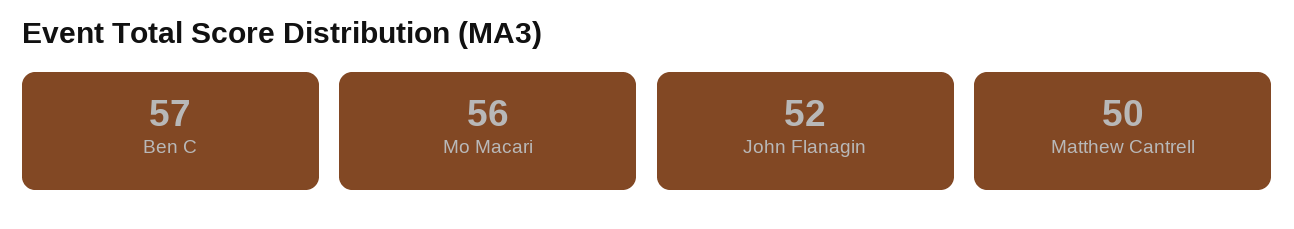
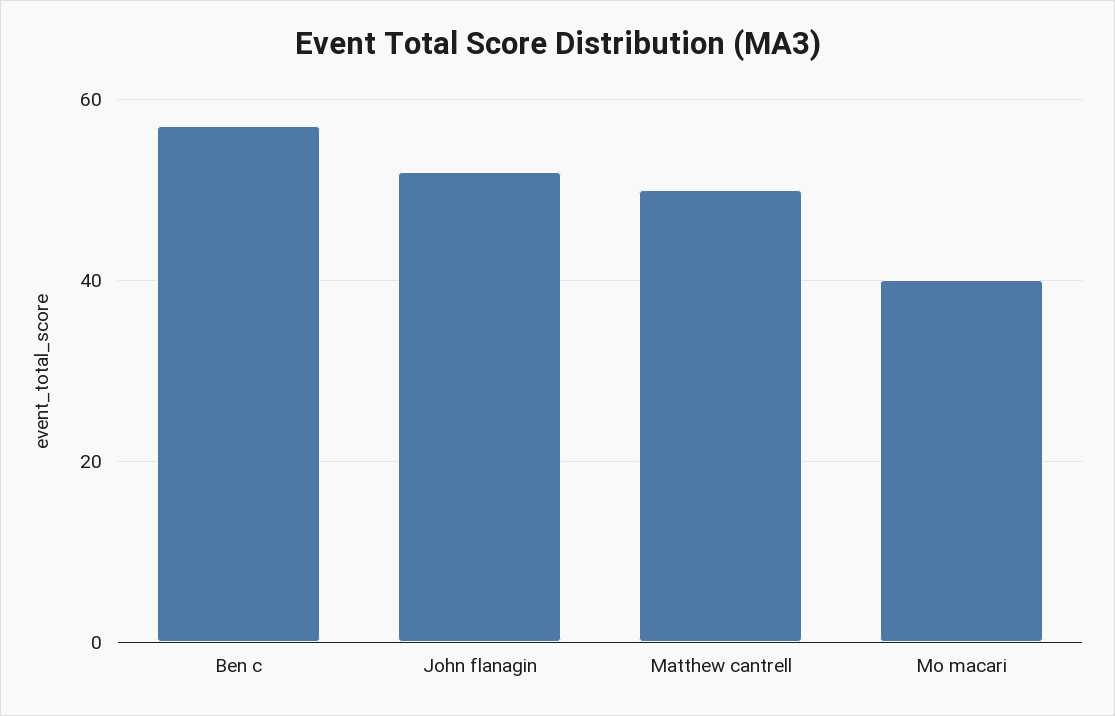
  {
    "Ben C": 57,
-   "Mo Macari": 56,
+   "Mo Macari": 40,
    "John Flanagin": 52,
    "Matthew Cantrell": 50
  }

